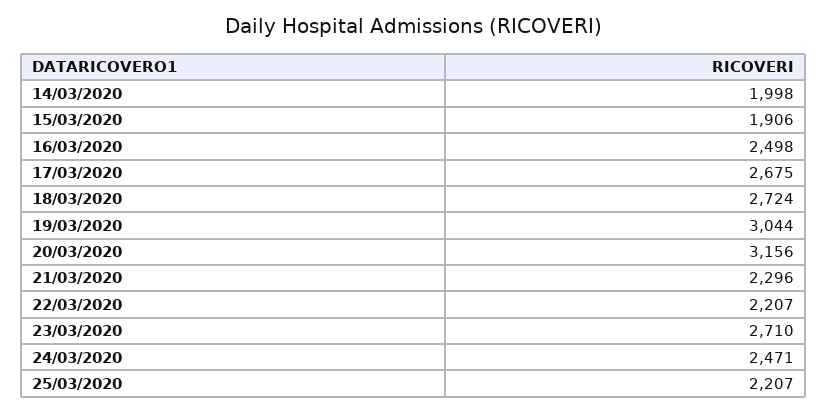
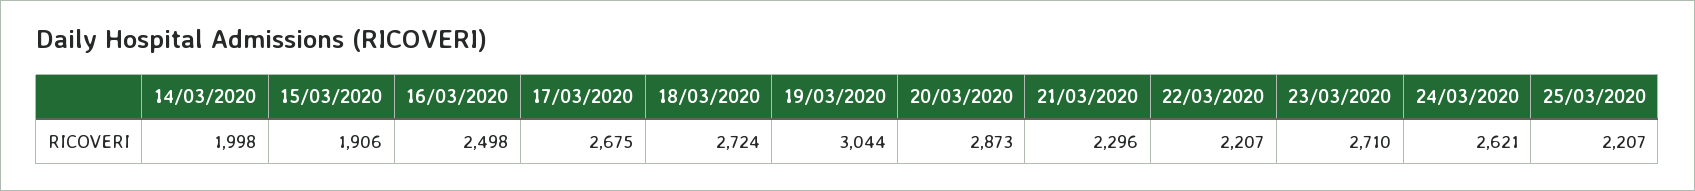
  {
    "14/03/2020": 1998,
    "15/03/2020": 1906,
    "16/03/2020": 2498,
    "17/03/2020": 2675,
    "18/03/2020": 2724,
    "19/03/2020": 3044,
-   "20/03/2020": 3156,
+   "20/03/2020": 2873,
    "21/03/2020": 2296,
    "22/03/2020": 2207,
    "23/03/2020": 2710,
-   "24/03/2020": 2471,
+   "24/03/2020": 2621,
    "25/03/2020": 2207
  }

